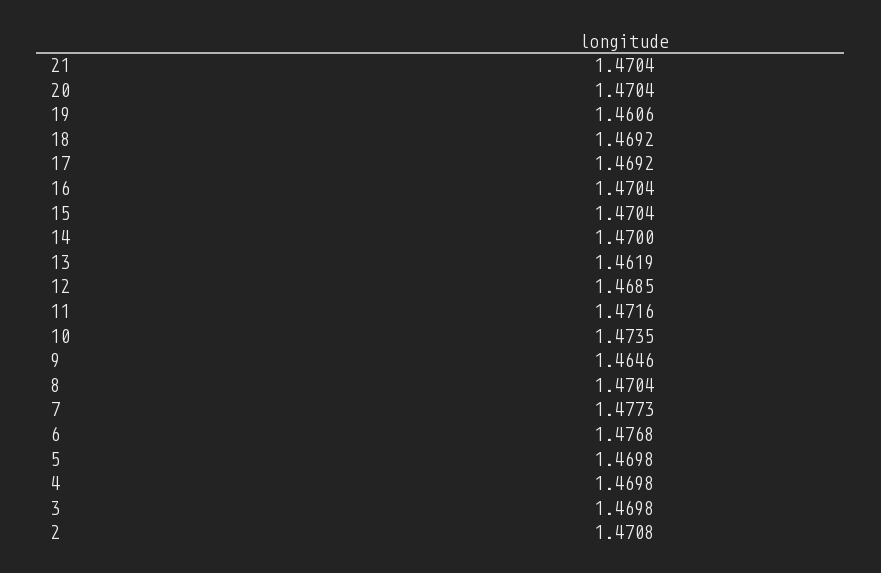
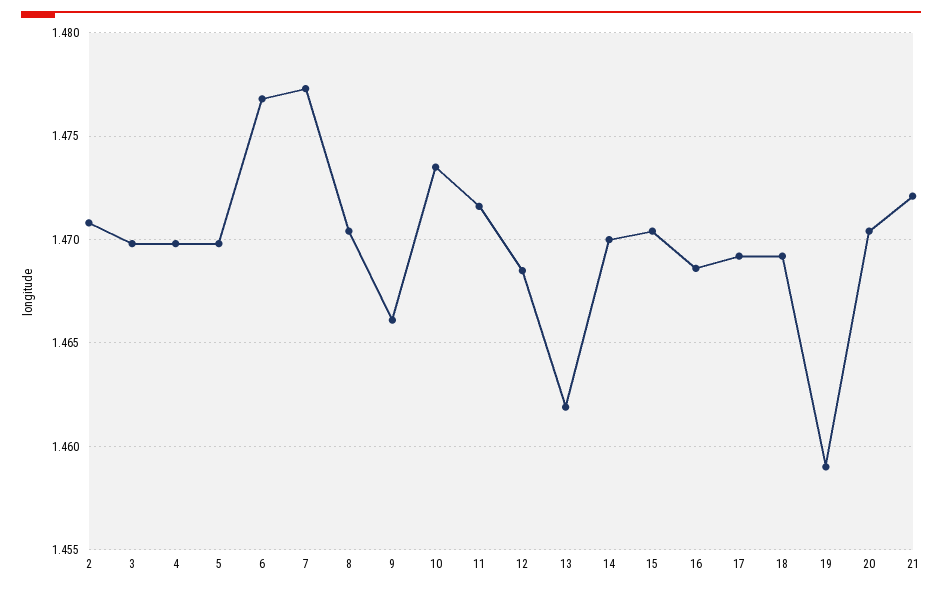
  {
-   "21": 1.4704,
+   "21": 1.472,
    "20": 1.4704,
-   "19": 1.4606,
+   "19": 1.459,
    "18": 1.4692,
    "17": 1.4692,
-   "16": 1.4704,
+   "16": 1.4685,
    "15": 1.4704,
    "14": 1.47,
    "13": 1.4619,
    "12": 1.4685,
    "11": 1.4716,
    "10": 1.4735,
-   "9": 1.4646,
+   "9": 1.466,
    "8": 1.4704,
    "7": 1.4773,
    "6": 1.4768,
    "5": 1.4698,
    "4": 1.4698,
    "3": 1.4698,
    "2": 1.4708
  }

